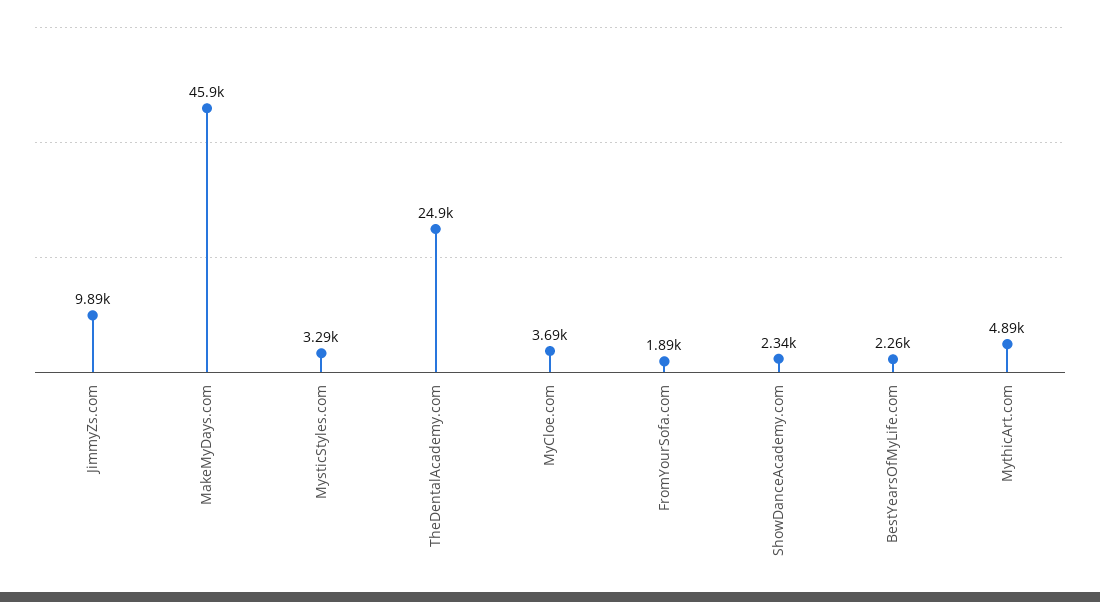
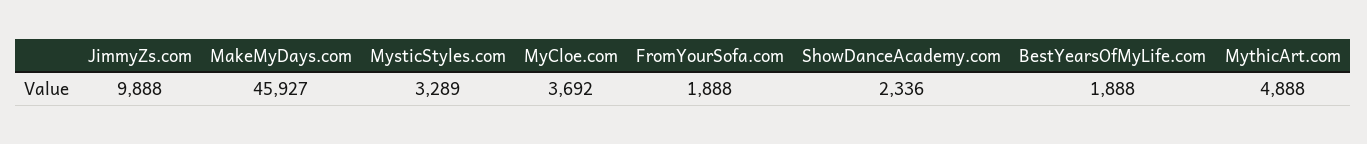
  {
    "JimmyZs.com": 9888,
    "MakeMyDays.com": 45927,
    "MysticStyles.com": 3289,
-   "TheDentalAcademy.com": 24900,
    "MyCloe.com": 3692,
    "FromYourSofa.com": 1888,
    "ShowDanceAcademy.com": 2336,
-   "BestYearsOfMyLife.com": 2260,
+   "BestYearsOfMyLife.com": 1888,
    "MythicArt.com": 4888
  }

